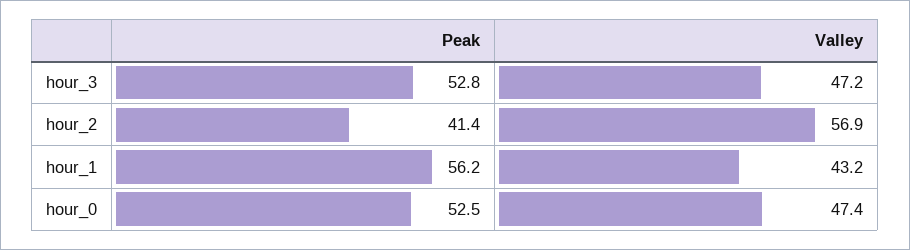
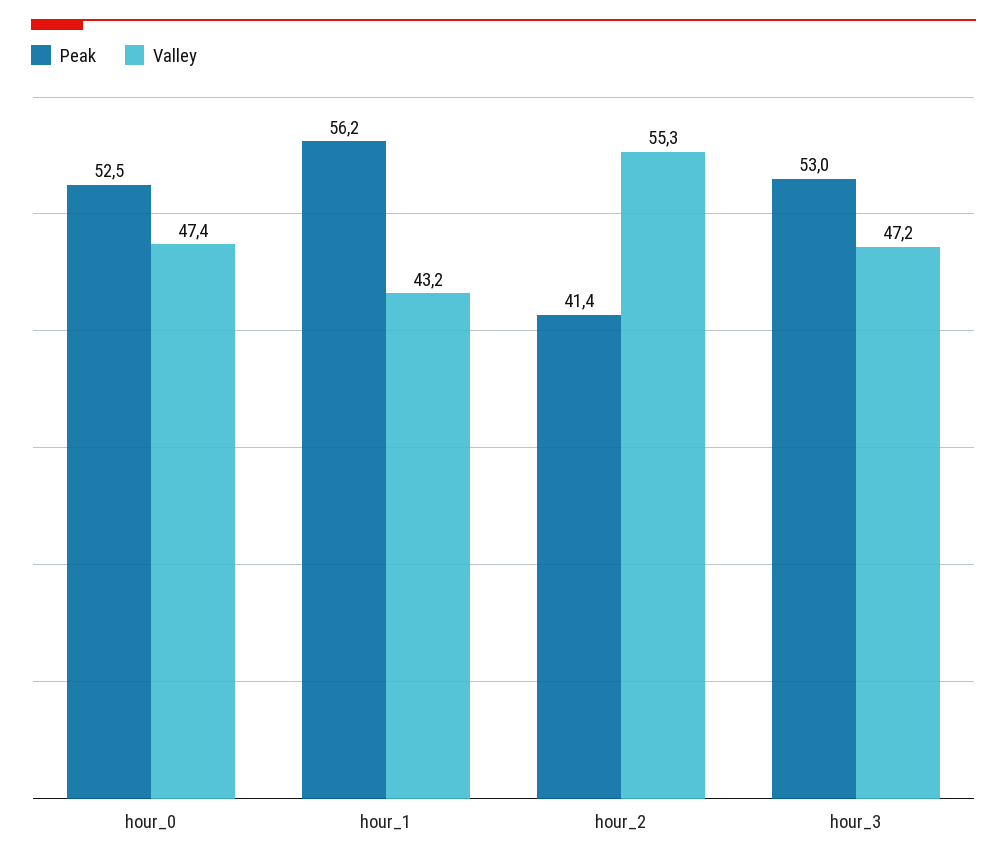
  {
    "Peak": {
-     "hour_3": 52.8,
+     "hour_3": 53,
      "hour_2": 41.4,
      "hour_1": 56.2,
      "hour_0": 52.5
    },
    "Valley": {
      "hour_3": 47.2,
-     "hour_2": 56.9,
+     "hour_2": 55.3,
      "hour_1": 43.2,
      "hour_0": 47.4
    }
  }

